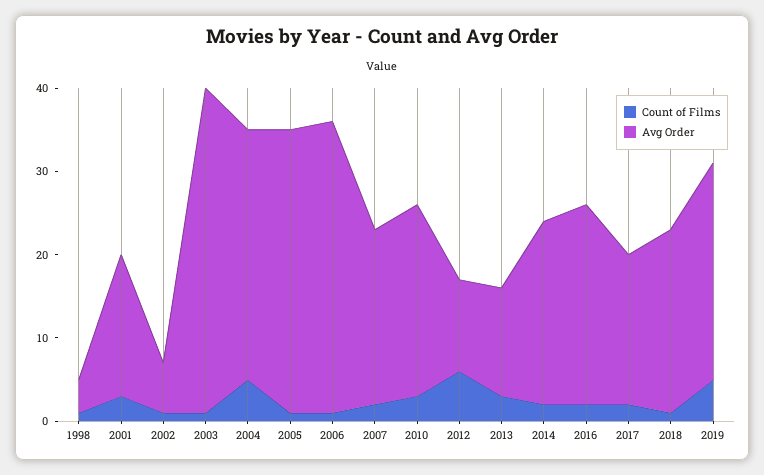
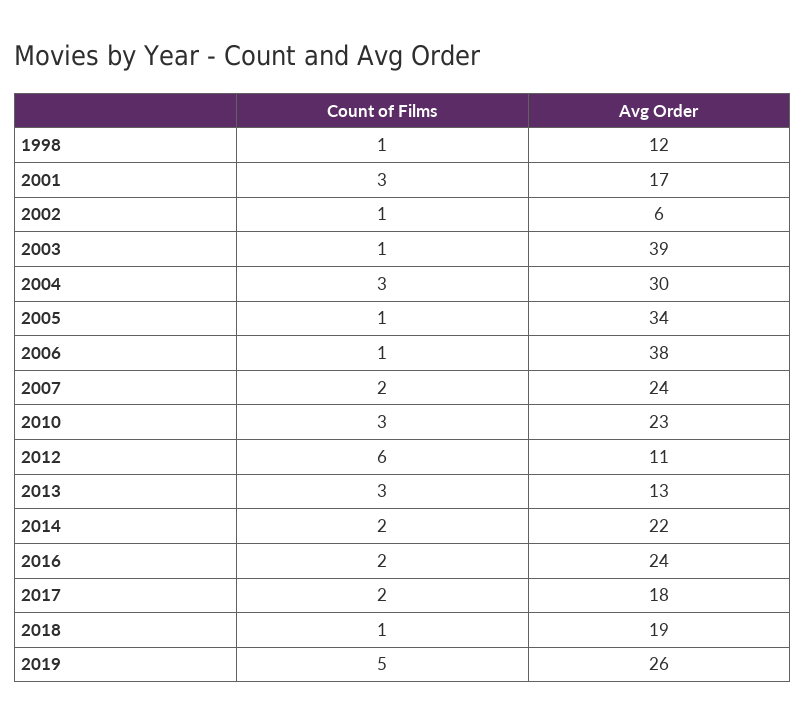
  {
    "Count of Films": {
      "1998": 1,
      "2001": 3,
      "2002": 1,
      "2003": 1,
-     "2004": 5,
+     "2004": 3,
      "2005": 1,
      "2006": 1,
      "2007": 2,
      "2010": 3,
      "2012": 6,
      "2013": 3,
      "2014": 2,
      "2016": 2,
      "2017": 2,
      "2018": 1,
      "2019": 5
    },
    "Avg Order": {
-     "1998": 4,
+     "1998": 12,
      "2001": 17,
      "2002": 6,
      "2003": 39,
      "2004": 30,
      "2005": 34,
-     "2006": 35,
+     "2006": 38,
-     "2007": 21,
+     "2007": 24,
      "2010": 23,
      "2012": 11,
      "2013": 13,
      "2014": 22,
      "2016": 24,
      "2017": 18,
-     "2018": 22,
+     "2018": 19,
      "2019": 26
    }
  }

